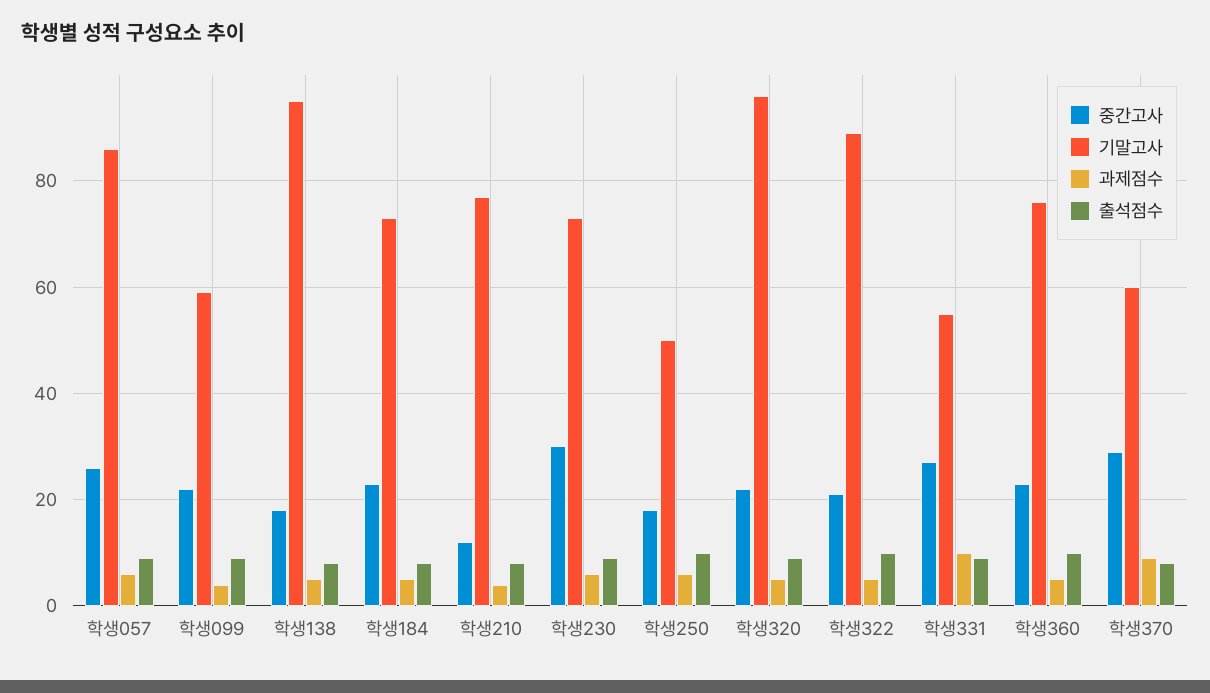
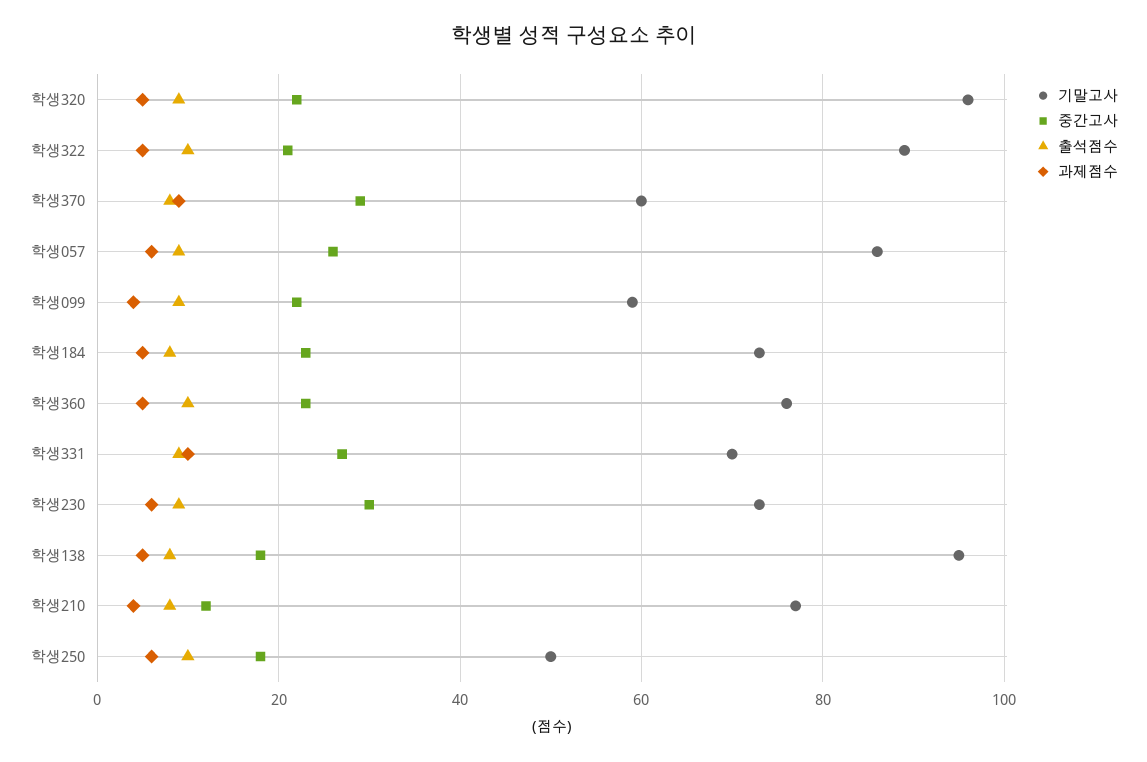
  {
    "중간고사": {
      "학생057": 25,
      "학생099": 20,
      "학생138": 20,
      "학생184": 25,
      "학생210": 10,
      "학생230": 30,
      "학생250": 20,
      "학생320": 20,
      "학생322": 20,
      "학생331": 25,
      "학생360": 25,
      "학생370": 30
    },
    "기말고사": {
      "학생057": 85,
      "학생099": 60,
      "학생138": 95,
      "학생184": 75,
      "학생210": 75,
      "학생230": 75,
      "학생250": 50,
      "학생320": 95,
      "학생322": 90,
-     "학생331": 55,
+     "학생331": 70,
      "학생360": 75,
      "학생370": 60
    },
    "과제점수": {
      "학생057": 5,
      "학생099": 5,
      "학생138": 5,
      "학생184": 5,
      "학생210": 5,
      "학생230": 5,
      "학생250": 5,
      "학생320": 5,
      "학생322": 5,
      "학생331": 10,
      "학생360": 5,
      "학생370": 10
    },
    "출석점수": {
      "학생057": 10,
      "학생099": 10,
      "학생138": 10,
      "학생184": 10,
      "학생210": 10,
      "학생230": 10,
      "학생250": 10,
      "학생320": 10,
      "학생322": 10,
      "학생331": 10,
      "학생360": 10,
      "학생370": 10
    }
  }

